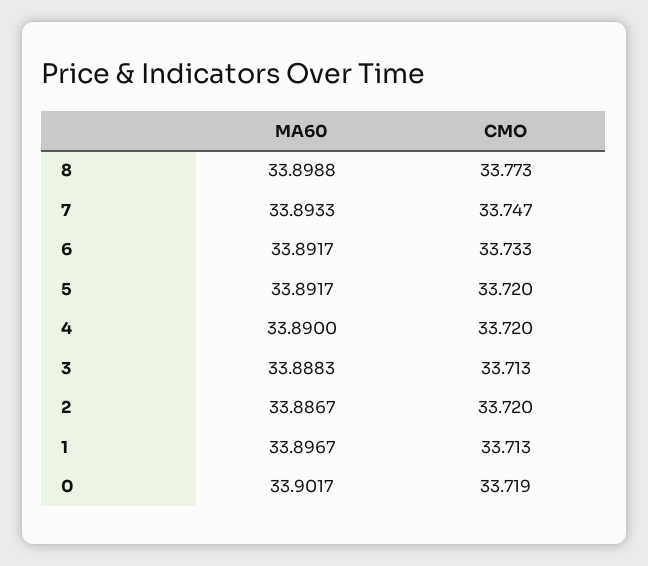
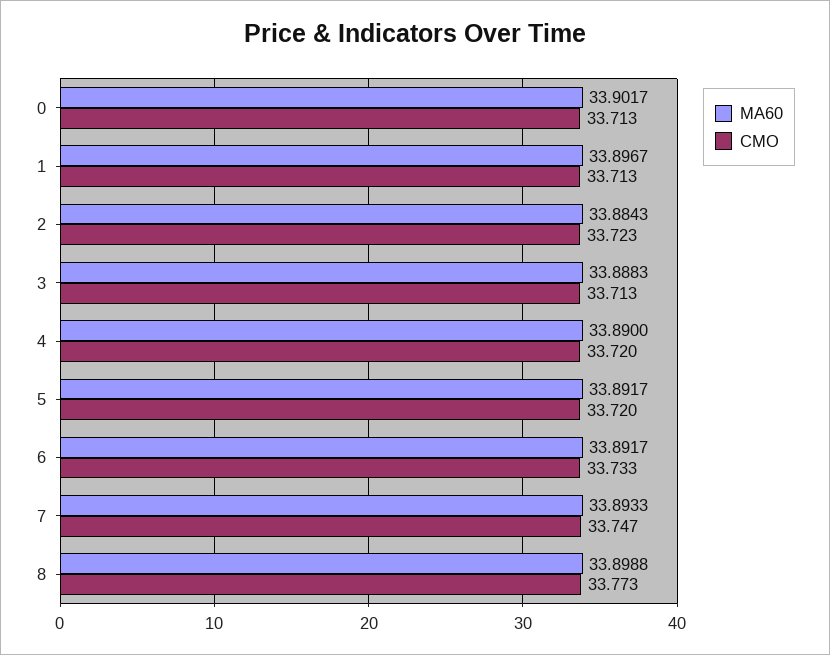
  {
    "MA60": {
      "8": 33.8988,
      "7": 33.8933,
      "6": 33.8917,
      "5": 33.8917,
      "4": 33.89,
      "3": 33.8883,
-     "2": 33.8867,
+     "2": 33.8843,
      "1": 33.8967,
      "0": 33.9017
    },
    "CMO": {
      "8": 33.773,
      "7": 33.747,
      "6": 33.733,
      "5": 33.72,
      "4": 33.72,
      "3": 33.713,
-     "2": 33.72,
+     "2": 33.723,
      "1": 33.713,
-     "0": 33.719
+     "0": 33.713
    }
  }

